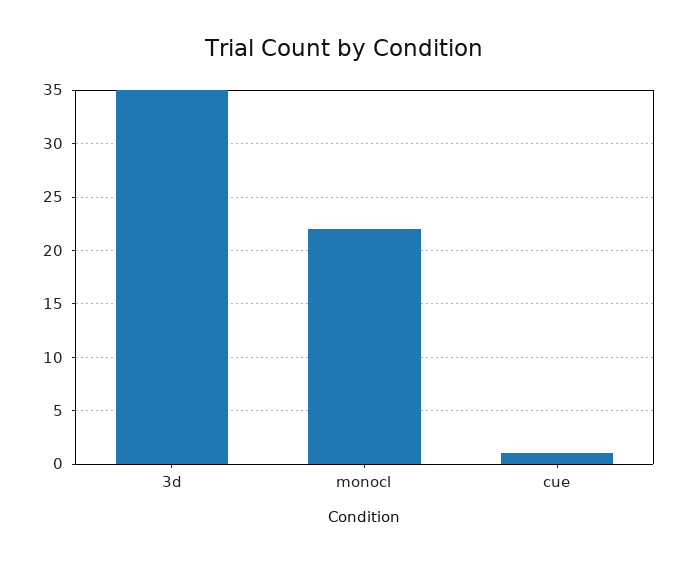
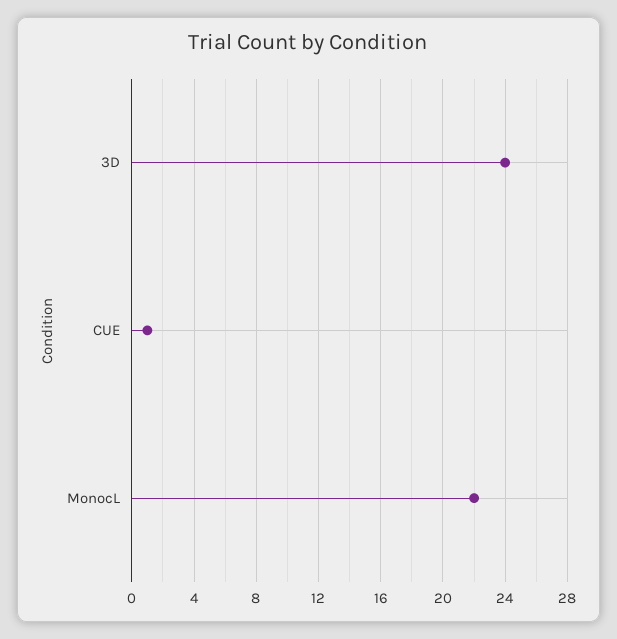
  {
-   "3d": 35,
+   "3d": 24,
    "monocl": 22,
    "cue": 1
  }

